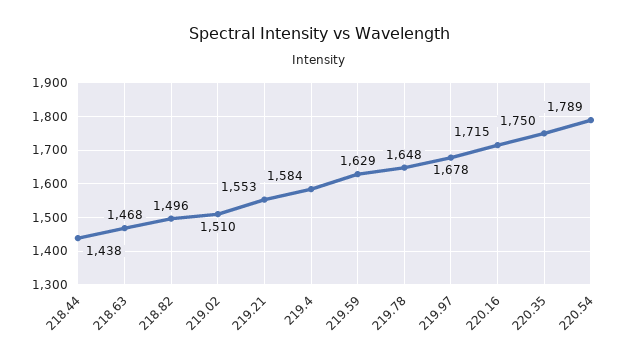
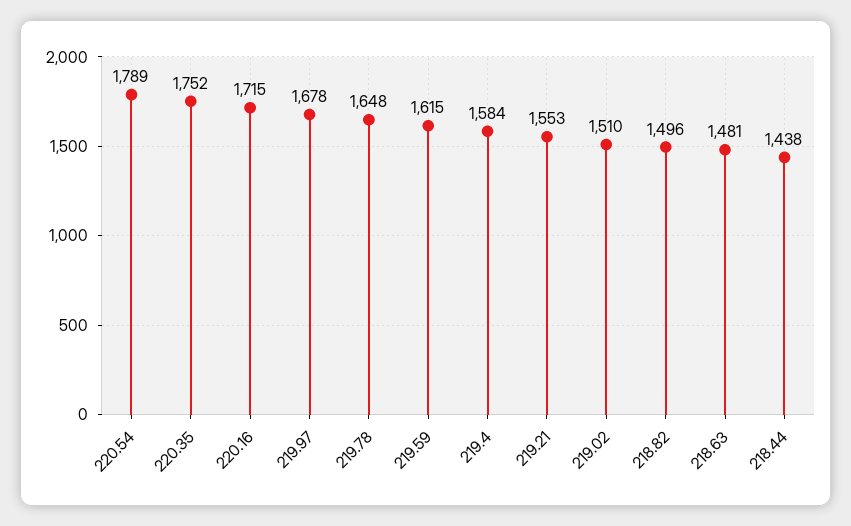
  {
    "218.44": 1438,
-   "218.63": 1468,
+   "218.63": 1481,
    "218.82": 1496,
    "219.02": 1510,
    "219.21": 1553,
    "219.4": 1584,
-   "219.59": 1629,
+   "219.59": 1615,
    "219.78": 1648,
    "219.97": 1678,
    "220.16": 1715,
-   "220.35": 1750,
+   "220.35": 1752,
    "220.54": 1789
  }

